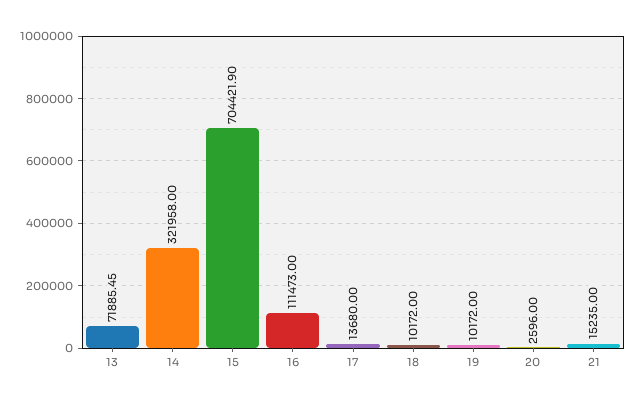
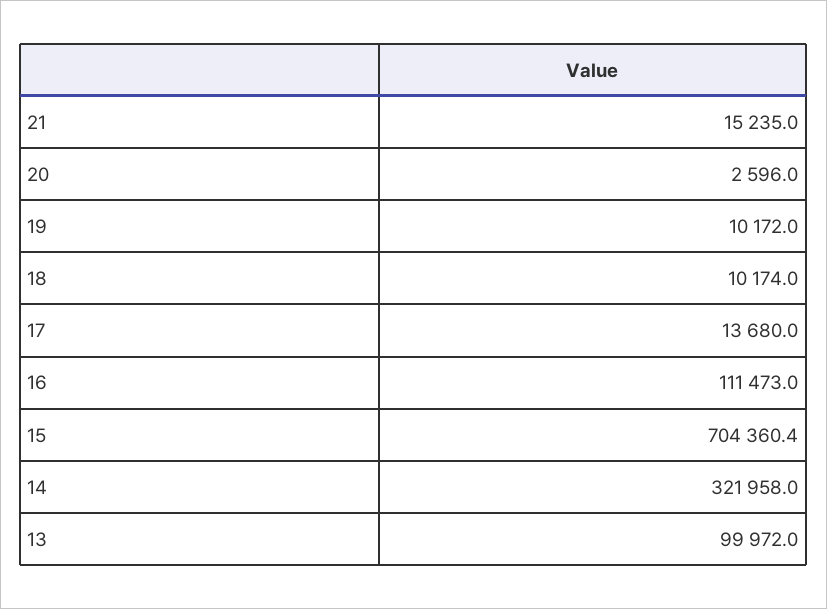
  {
-   "13": 71885.45,
+   "13": 99972,
    "14": 321958,
-   "15": 704421.9,
+   "15": 704360.4,
    "16": 111473,
    "17": 13680,
-   "18": 10172,
+   "18": 10174,
    "19": 10172,
    "20": 2596,
    "21": 15235
  }

